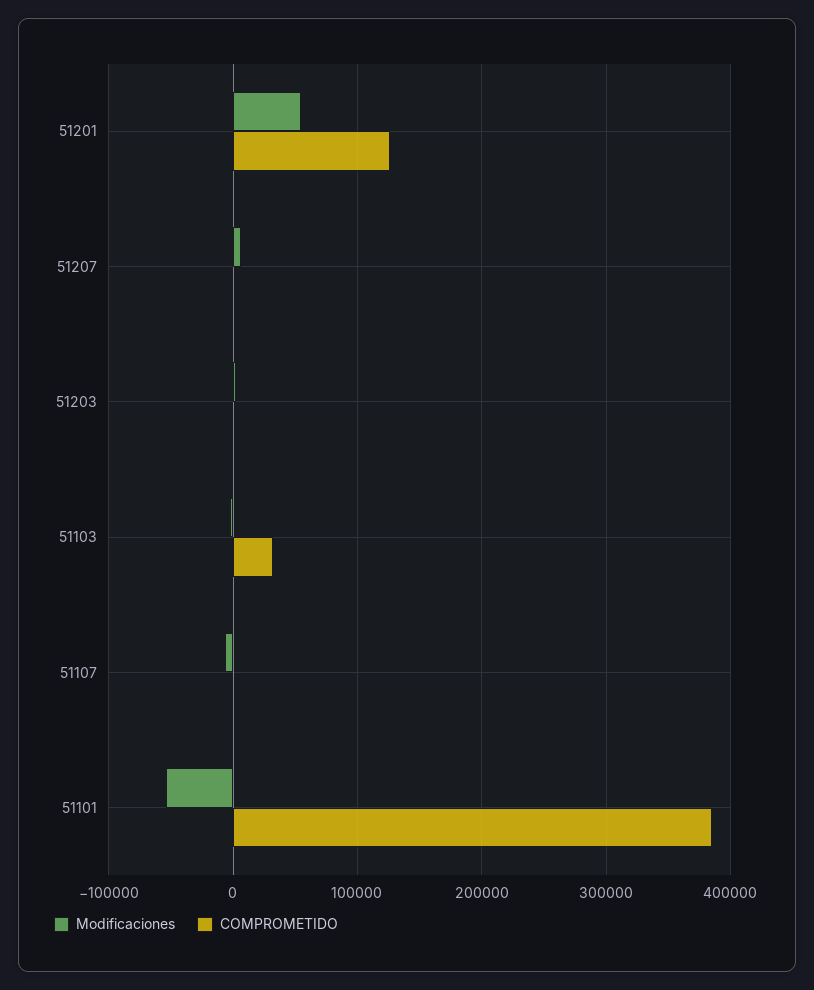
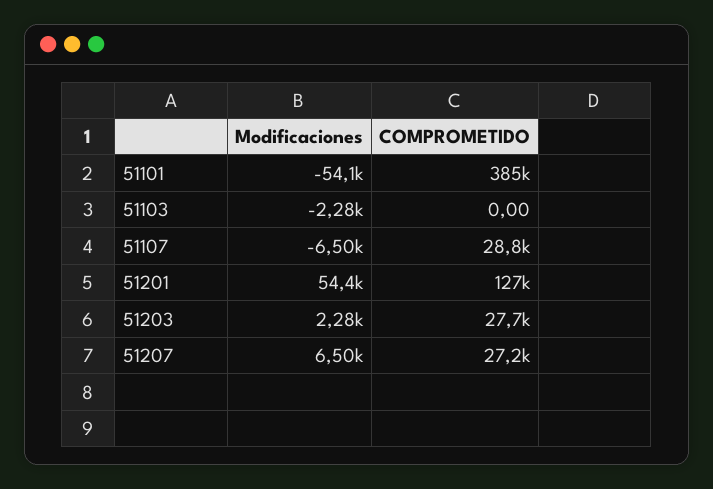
  {
    "Modificaciones": {
      "51201": 54400,
      "51207": 6500,
      "51203": 2280,
      "51103": -2280,
      "51107": -6500,
      "51101": -54100
    },
    "COMPROMETIDO": {
      "51201": 127000,
-     "51207": 0,
+     "51207": 27200,
-     "51203": 0,
+     "51203": 27700,
-     "51103": 30000,
+     "51103": 0,
-     "51107": 0,
+     "51107": 28800,
      "51101": 385000
    }
  }

